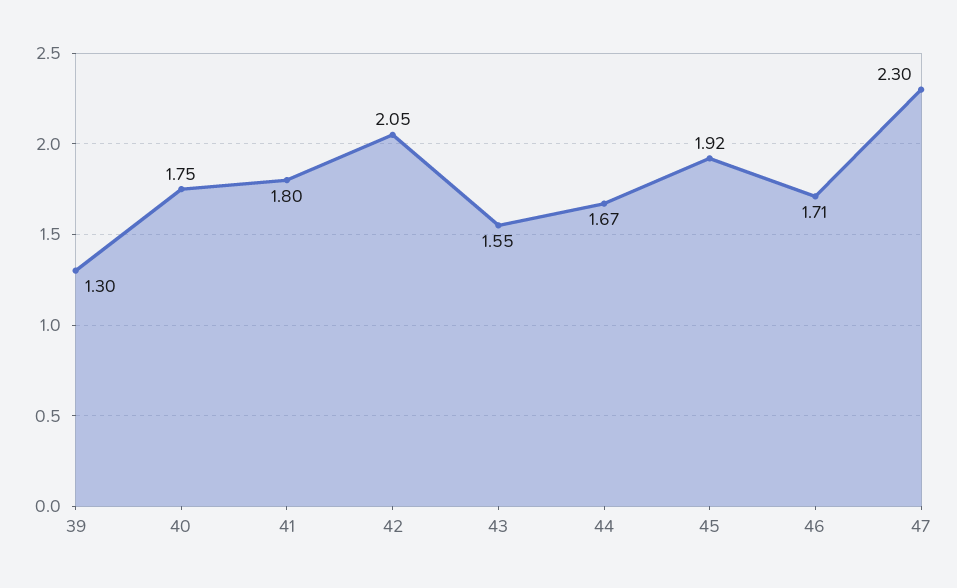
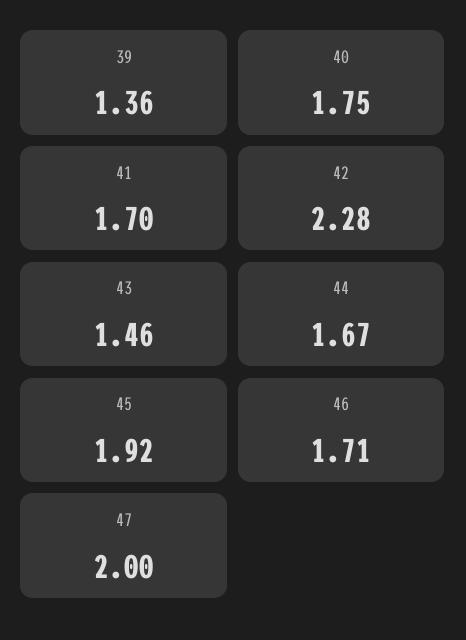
  {
-   "39": 1.3,
+   "39": 1.36,
    "40": 1.75,
-   "41": 1.8,
+   "41": 1.7,
-   "42": 2.05,
+   "42": 2.28,
-   "43": 1.55,
+   "43": 1.46,
    "44": 1.67,
    "45": 1.92,
    "46": 1.71,
-   "47": 2.3
+   "47": 2
  }

